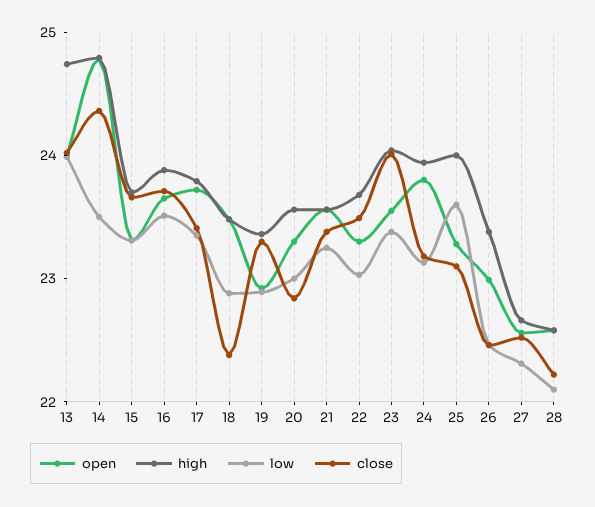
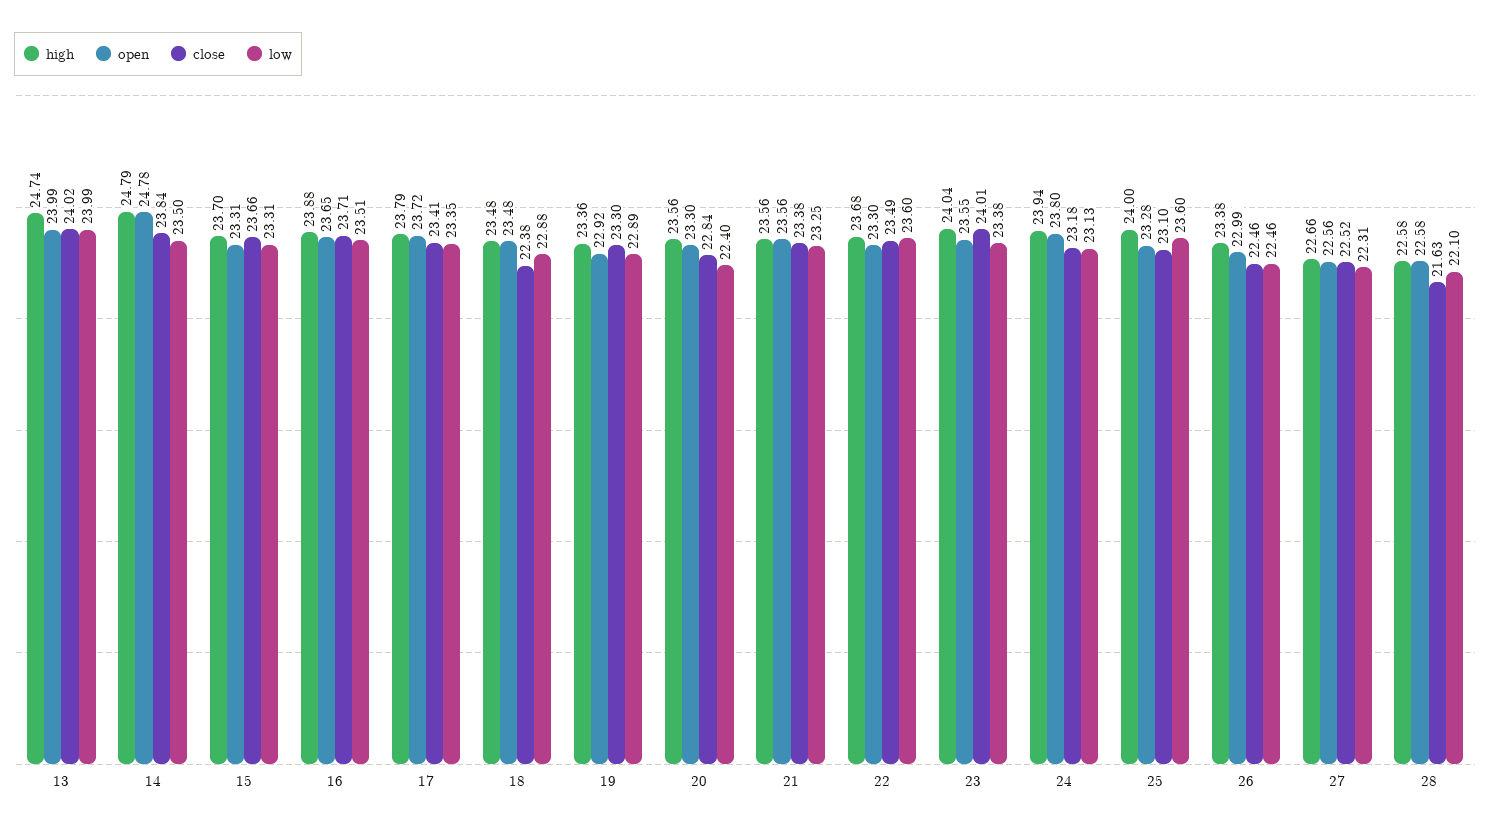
  {
    "open": {
      "13": 23.99,
      "14": 24.78,
      "15": 23.31,
      "16": 23.65,
      "17": 23.72,
      "18": 23.48,
      "19": 22.92,
      "20": 23.3,
      "21": 23.56,
      "22": 23.3,
      "23": 23.55,
      "24": 23.8,
      "25": 23.28,
      "26": 22.99,
      "27": 22.56,
      "28": 22.58
    },
    "high": {
      "13": 24.74,
      "14": 24.79,
      "15": 23.7,
      "16": 23.88,
      "17": 23.79,
      "18": 23.48,
      "19": 23.36,
      "20": 23.56,
      "21": 23.56,
      "22": 23.68,
      "23": 24.04,
      "24": 23.94,
      "25": 24,
      "26": 23.38,
      "27": 22.66,
      "28": 22.58
    },
    "low": {
      "13": 23.99,
      "14": 23.5,
      "15": 23.31,
      "16": 23.51,
      "17": 23.35,
      "18": 22.88,
      "19": 22.89,
-     "20": 23,
+     "20": 22.4,
      "21": 23.25,
-     "22": 23,
+     "22": 23.6,
      "23": 23.38,
      "24": 23.13,
      "25": 23.6,
      "26": 22.46,
      "27": 22.31,
      "28": 22.1
    },
    "close": {
      "13": 24.02,
-     "14": 24.4,
+     "14": 23.84,
      "15": 23.66,
      "16": 23.71,
      "17": 23.41,
      "18": 22.38,
      "19": 23.3,
      "20": 22.84,
      "21": 23.38,
      "22": 23.49,
      "23": 24.01,
      "24": 23.18,
      "25": 23.1,
      "26": 22.46,
      "27": 22.52,
-     "28": 22.2
+     "28": 21.63
    }
  }

